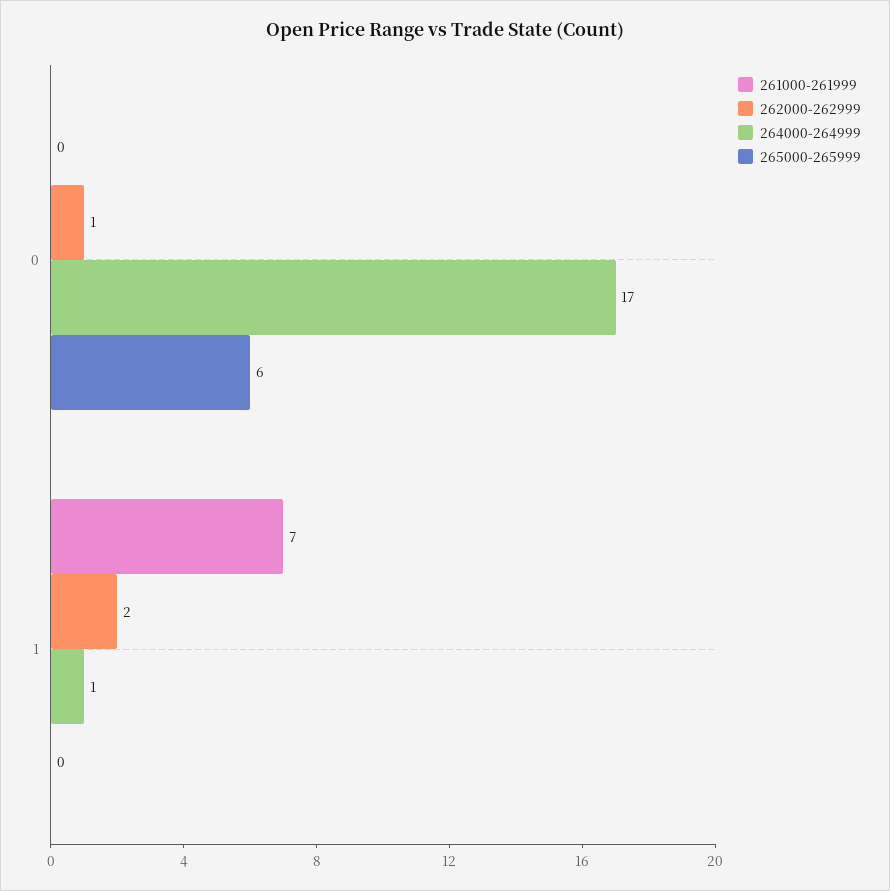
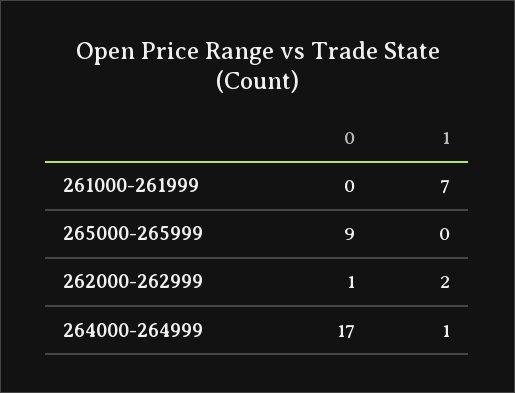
  {
    "261000-261999": {
      "0": 0,
      "1": 7
    },
    "262000-262999": {
      "0": 1,
      "1": 2
    },
    "264000-264999": {
      "0": 17,
      "1": 1
    },
    "265000-265999": {
-     "0": 6,
+     "0": 9,
      "1": 0
    }
  }

